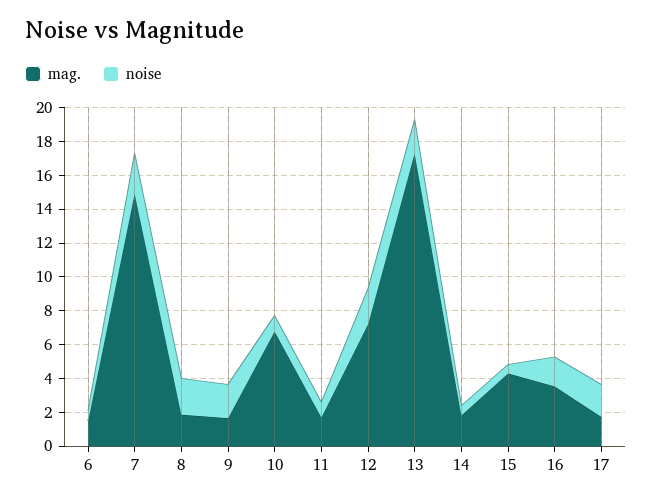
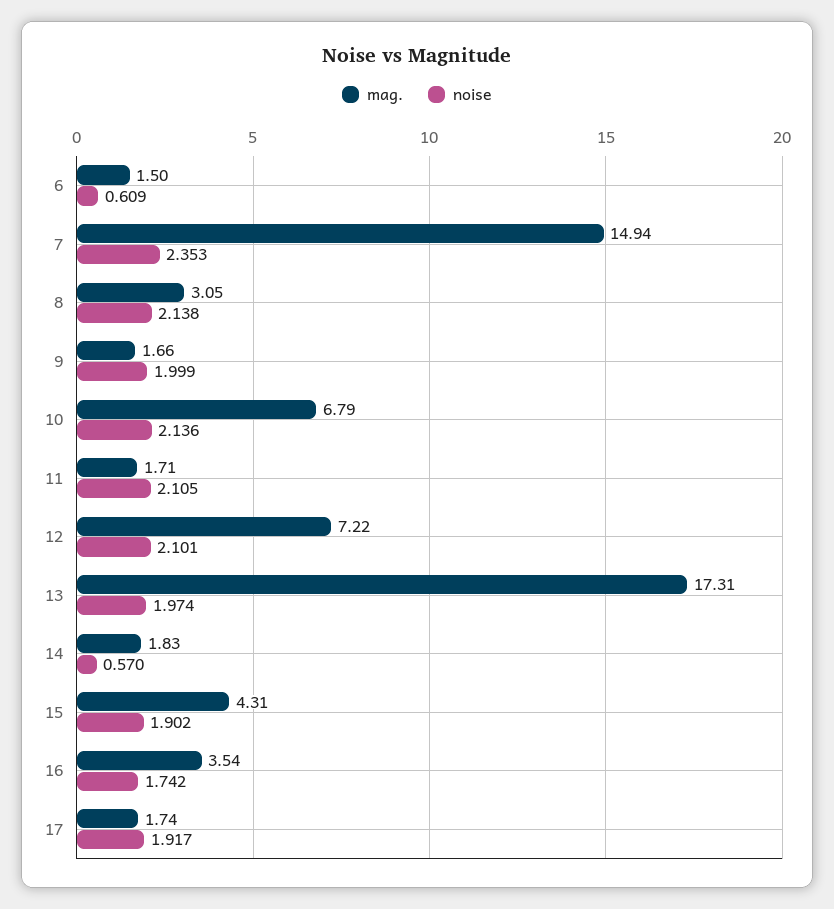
  {
    "mag.": {
      "6": 1.5,
      "7": 14.94,
-     "8": 2,
+     "8": 3.05,
      "9": 1.66,
      "10": 6.79,
      "11": 1.71,
      "12": 7.22,
      "13": 17.31,
      "14": 1.83,
      "15": 4.31,
      "16": 3.54,
      "17": 1.74
    },
    "noise": {
      "6": 0.609,
      "7": 2.353,
      "8": 2.138,
      "9": 1.999,
-     "10": 1,
+     "10": 2.136,
-     "11": 1,
+     "11": 2.105,
      "12": 2.101,
      "13": 1.974,
      "14": 0.57,
-     "15": 0.5,
+     "15": 1.902,
      "16": 1.742,
      "17": 1.917
    }
  }

